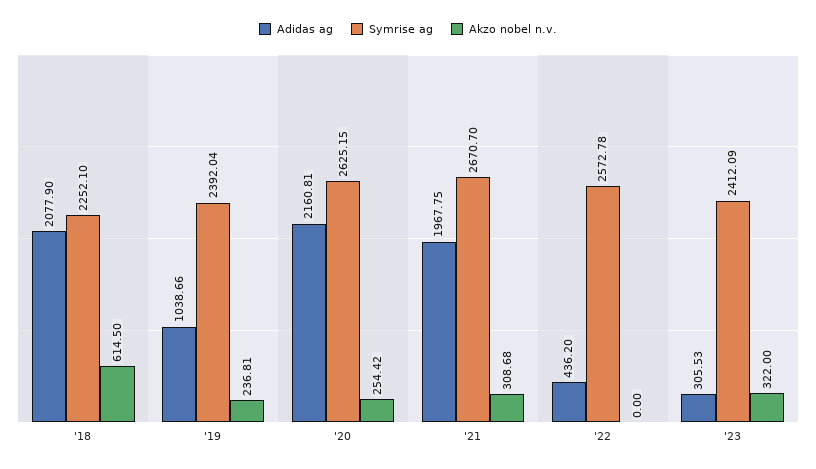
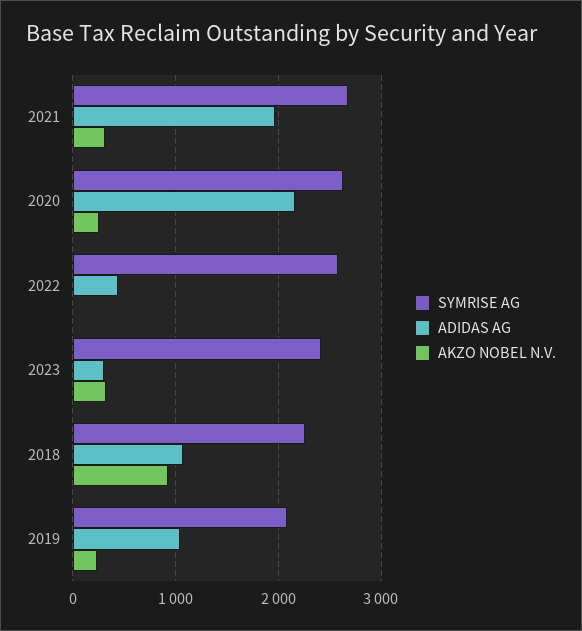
  {
    "Adidas ag": {
-     "'18": 2077.9,
+     "'18": 1100,
      "'19": 1038.66,
      "'20": 2160.81,
      "'21": 1967.75,
      "'22": 436.2,
      "'23": 305.53
    },
    "Symrise ag": {
      "'18": 2252.1,
-     "'19": 2392.04,
+     "'19": 2100,
      "'20": 2625.15,
      "'21": 2670.7,
      "'22": 2572.78,
      "'23": 2412.09
    },
    "Akzo nobel n.v.": {
-     "'18": 614.5,
+     "'18": 900,
      "'19": 236.81,
      "'20": 254.42,
      "'21": 308.68,
      "'22": 0,
      "'23": 322
    }
  }

